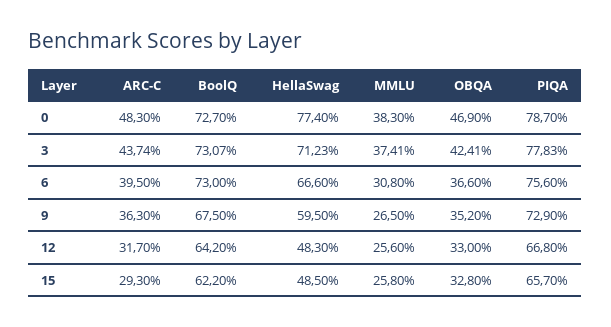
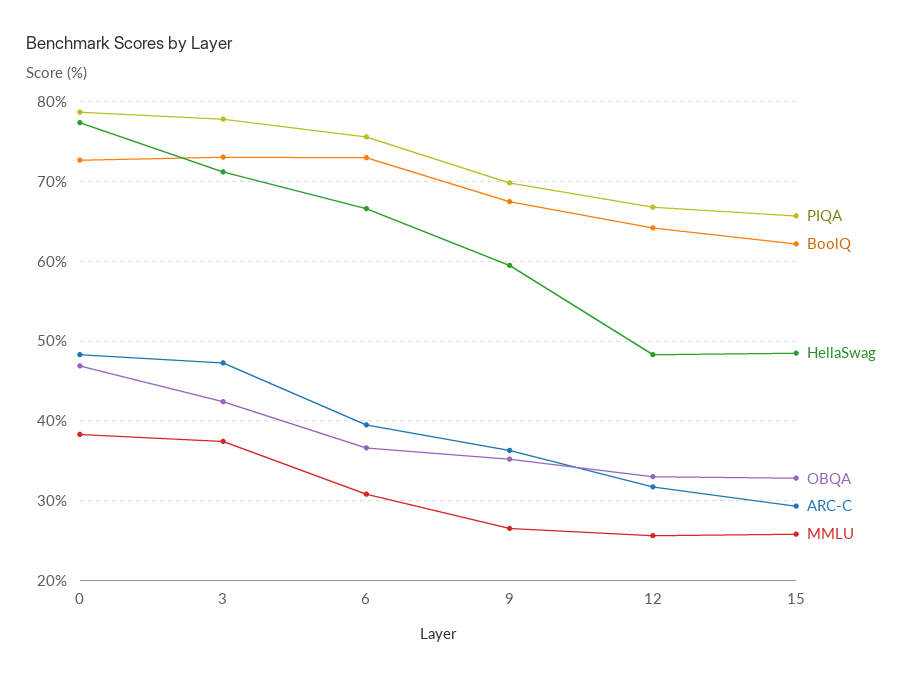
  {
    "ARC-C": {
      "0": 48.3,
-     "3": 43.74,
+     "3": 47,
      "6": 39.5,
      "9": 36.3,
      "12": 31.7,
      "15": 29.3
    },
    "BoolQ": {
      "0": 72.7,
      "3": 73.07,
      "6": 73,
      "9": 67.5,
      "12": 64.2,
      "15": 62.2
    },
    "HellaSwag": {
      "0": 77.4,
      "3": 71.23,
      "6": 66.6,
      "9": 59.5,
      "12": 48.3,
      "15": 48.5
    },
    "MMLU": {
      "0": 38.3,
      "3": 37.41,
      "6": 30.8,
      "9": 26.5,
      "12": 25.6,
      "15": 25.8
    },
    "OBQA": {
      "0": 46.9,
      "3": 42.41,
      "6": 36.6,
      "9": 35.2,
      "12": 33,
      "15": 32.8
    },
    "PIQA": {
      "0": 78.7,
      "3": 77.83,
      "6": 75.6,
-     "9": 72.9,
+     "9": 70,
      "12": 66.8,
      "15": 65.7
    }
  }

